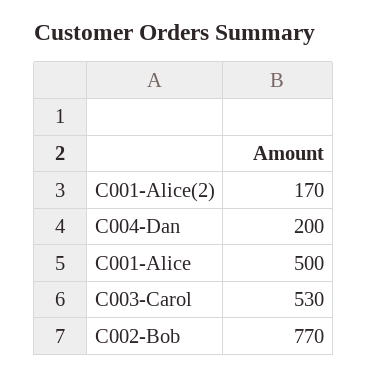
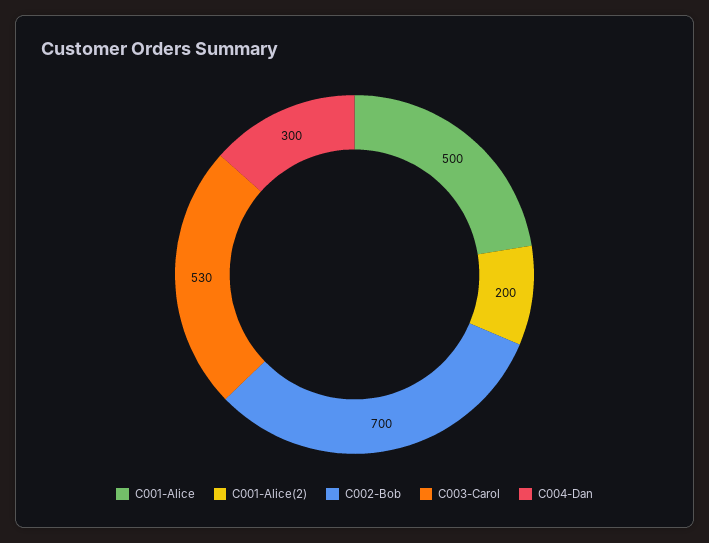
  {
-   "C001-Alice(2)": 170,
+   "C001-Alice(2)": 200,
-   "C004-Dan": 200,
+   "C004-Dan": 300,
    "C001-Alice": 500,
    "C003-Carol": 530,
-   "C002-Bob": 770
+   "C002-Bob": 700
  }

